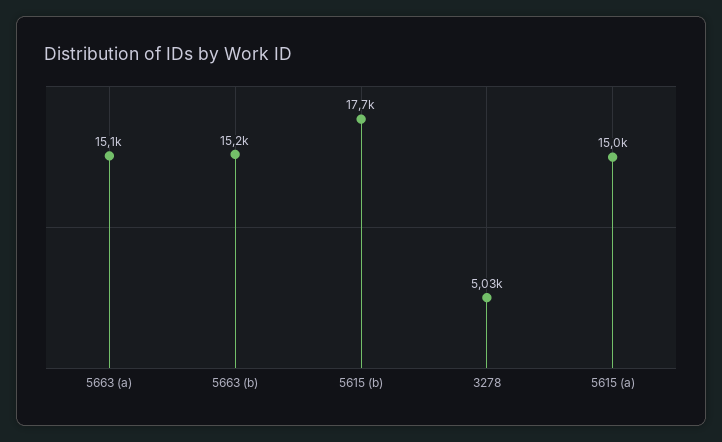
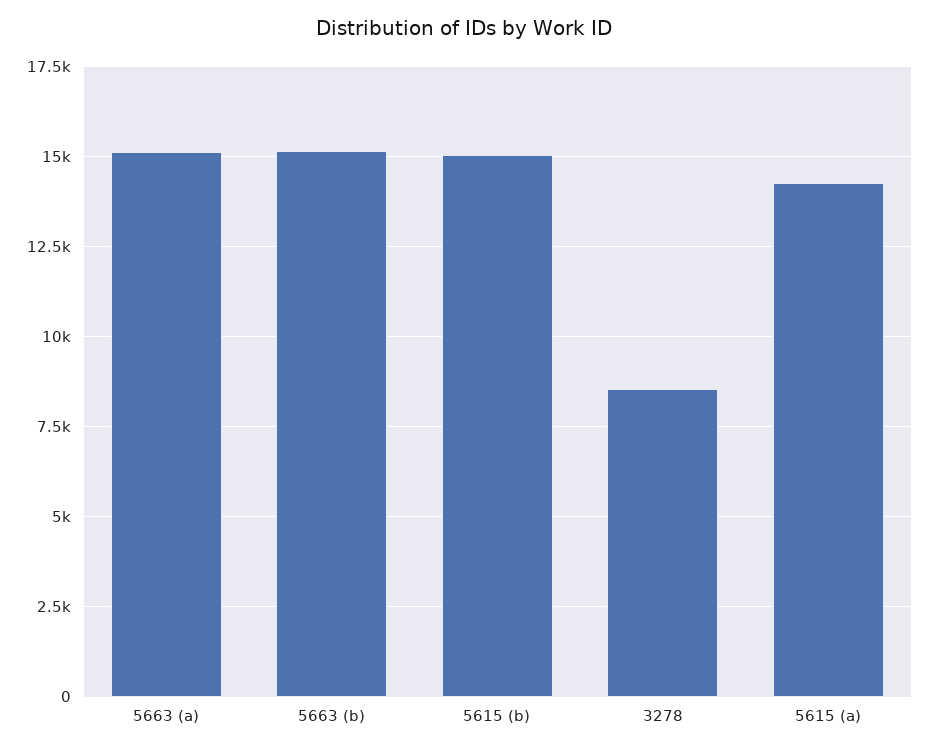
  {
    "5663 (a)": 15100,
    "5663 (b)": 15200,
-   "5615 (b)": 17700,
+   "5615 (b)": 15000,
-   "3278": 5030,
+   "3278": 8500,
-   "5615 (a)": 15000
+   "5615 (a)": 14250
  }

